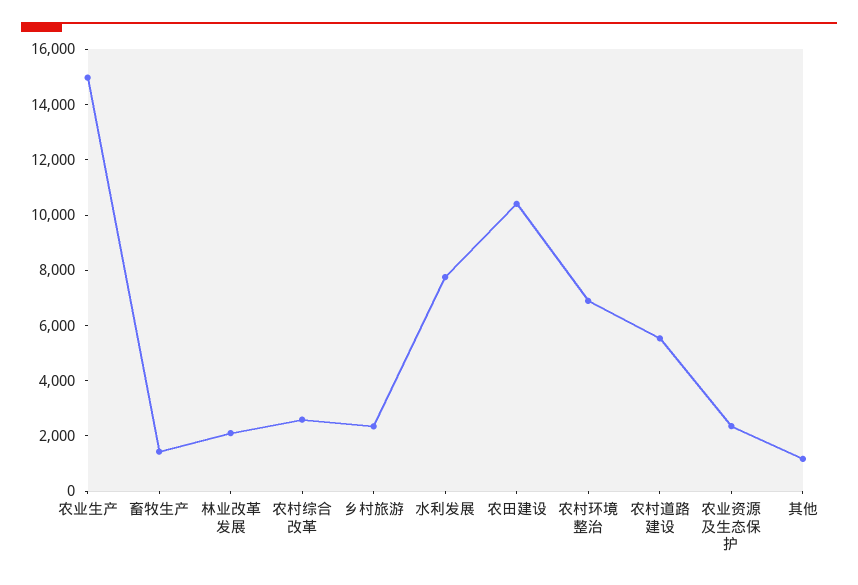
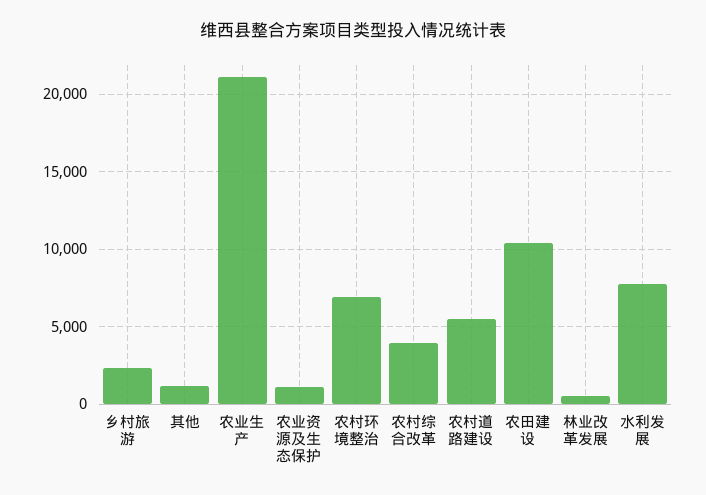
  {
-   "农业生产": 15000,
+   "农业生产": 21000,
-   "畜牧生产": 1500,
-   "林业改革发展": 2000,
+   "林业改革发展": 500,
-   "农村综合改革": 2500,
+   "农村综合改革": 4000,
    "乡村旅游": 2500,
    "水利发展": 8000,
    "农田建设": 10500,
    "农村环境整治": 7000,
    "农村道路建设": 5500,
-   "农业资源及生态保护": 2500,
+   "农业资源及生态保护": 1000,
    "其他": 1000
  }

